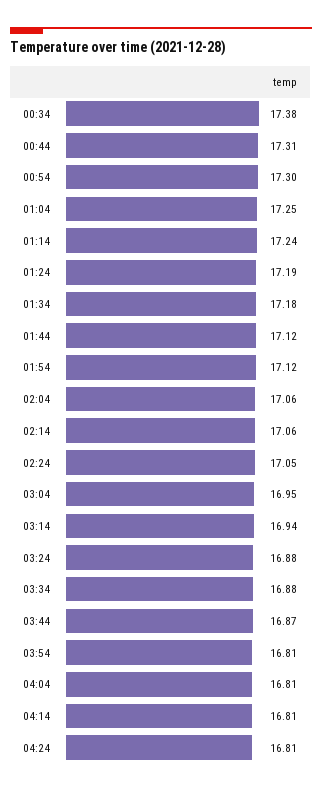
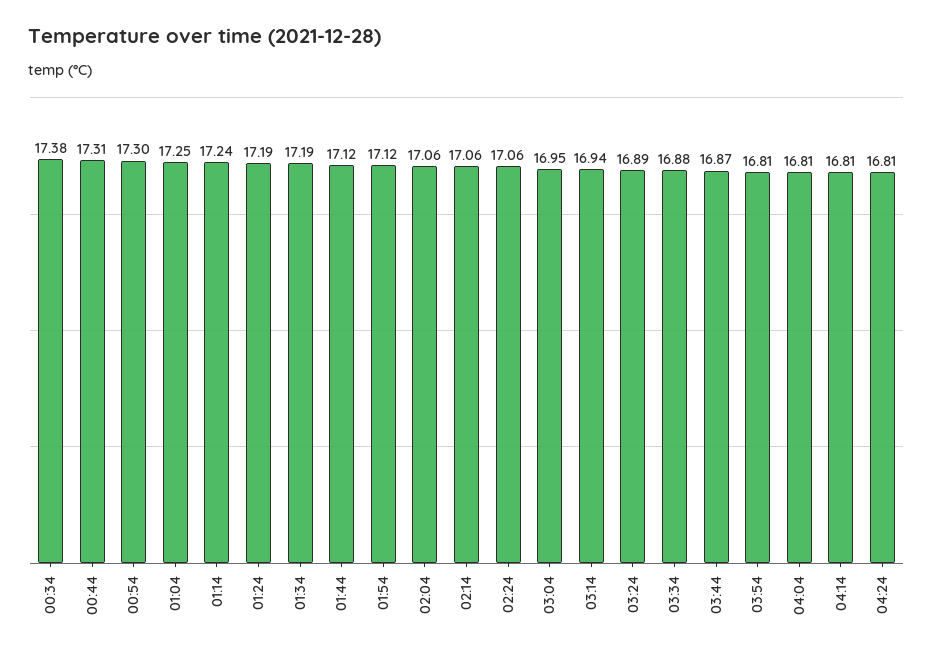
  {
    "00:34": 17.38,
    "00:44": 17.31,
    "00:54": 17.3,
    "01:04": 17.25,
    "01:14": 17.24,
    "01:24": 17.19,
-   "01:34": 17.18,
+   "01:34": 17.19,
    "01:44": 17.12,
    "01:54": 17.12,
    "02:04": 17.06,
    "02:14": 17.06,
-   "02:24": 17.05,
+   "02:24": 17.06,
    "03:04": 16.95,
    "03:14": 16.94,
-   "03:24": 16.88,
+   "03:24": 16.89,
    "03:34": 16.88,
    "03:44": 16.87,
    "03:54": 16.81,
    "04:04": 16.81,
    "04:14": 16.81,
    "04:24": 16.81
  }

